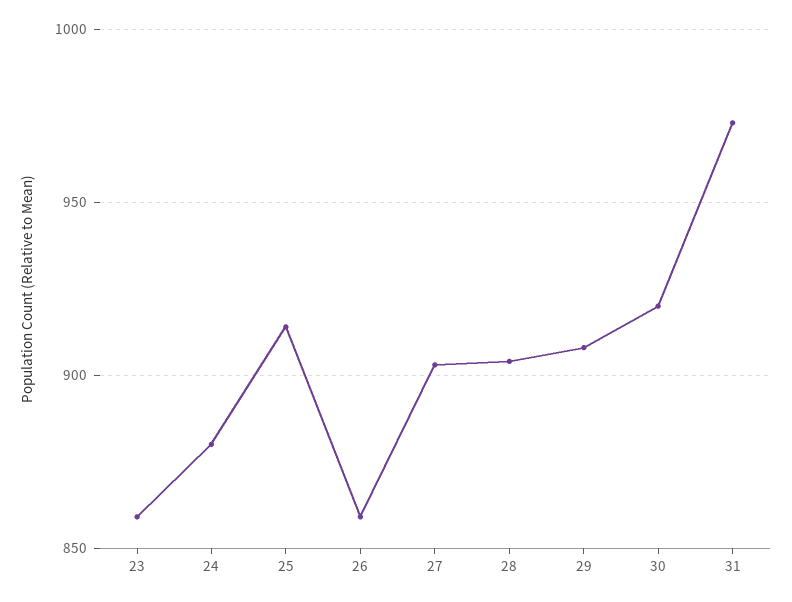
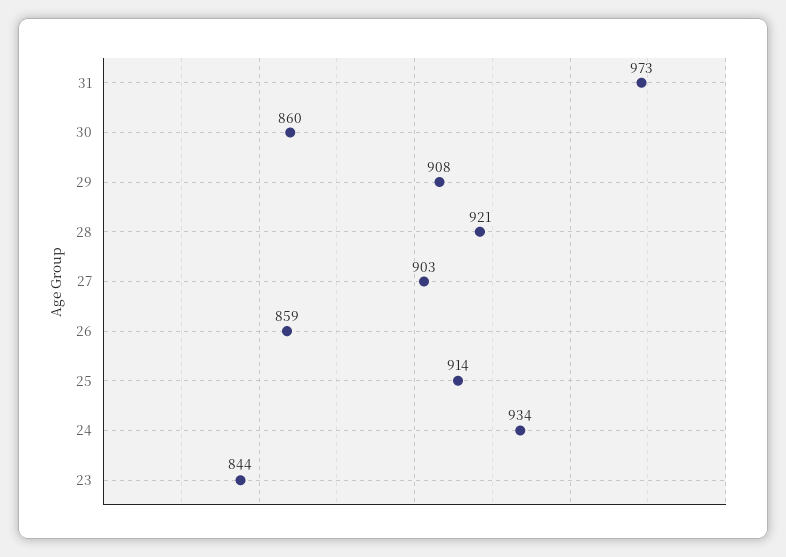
  {
-   "23": 860,
+   "23": 844,
-   "24": 880,
+   "24": 934,
    "25": 914,
    "26": 859,
    "27": 903,
-   "28": 905,
+   "28": 921,
    "29": 908,
-   "30": 920,
+   "30": 860,
    "31": 973
  }

